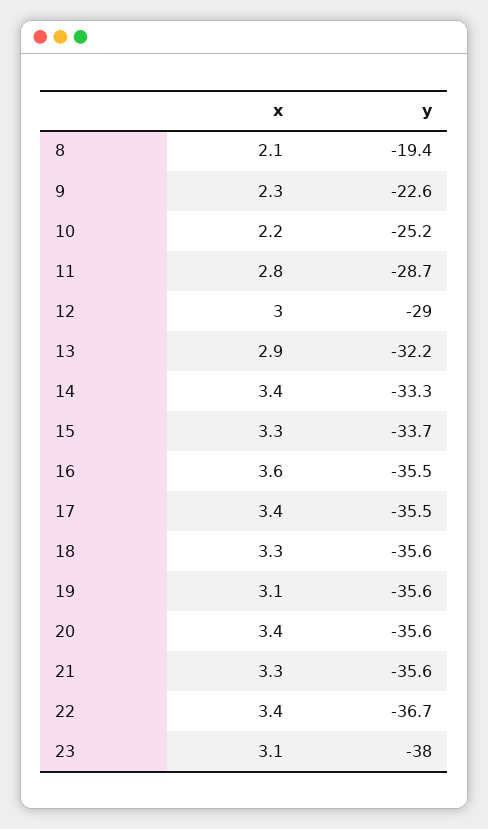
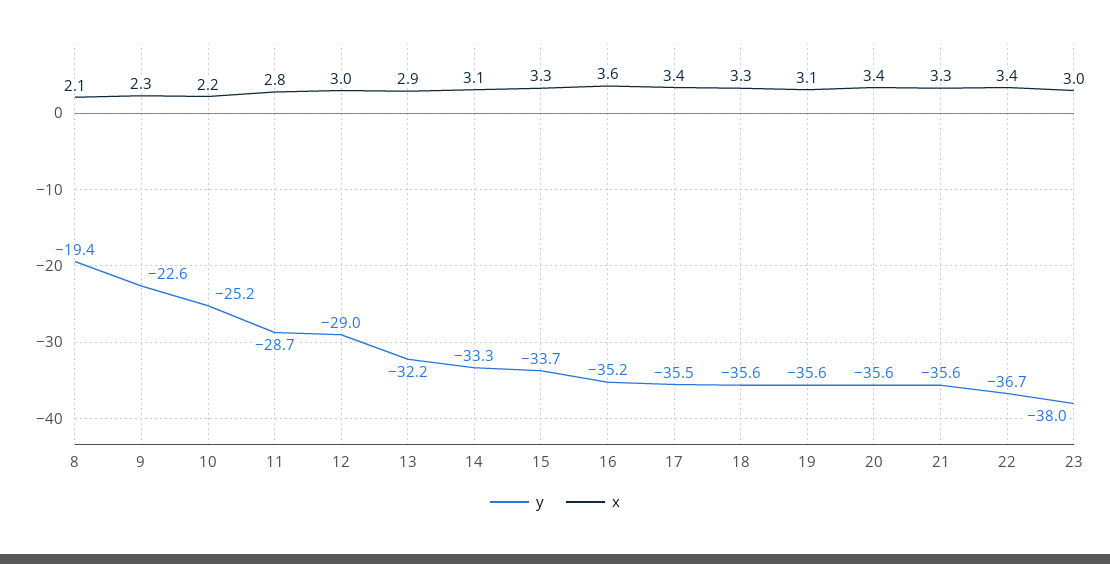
  {
    "x": {
      "8": 2.1,
      "9": 2.3,
      "10": 2.2,
      "11": 2.8,
      "12": 3,
      "13": 2.9,
-     "14": 3.4,
+     "14": 3.1,
      "15": 3.3,
      "16": 3.6,
      "17": 3.4,
      "18": 3.3,
      "19": 3.1,
      "20": 3.4,
      "21": 3.3,
      "22": 3.4,
-     "23": 3.1
+     "23": 3
    },
    "y": {
      "8": -19.4,
      "9": -22.6,
      "10": -25.2,
      "11": -28.7,
      "12": -29,
      "13": -32.2,
      "14": -33.3,
      "15": -33.7,
-     "16": -35.5,
+     "16": -35.2,
      "17": -35.5,
      "18": -35.6,
      "19": -35.6,
      "20": -35.6,
      "21": -35.6,
      "22": -36.7,
      "23": -38
    }
  }

